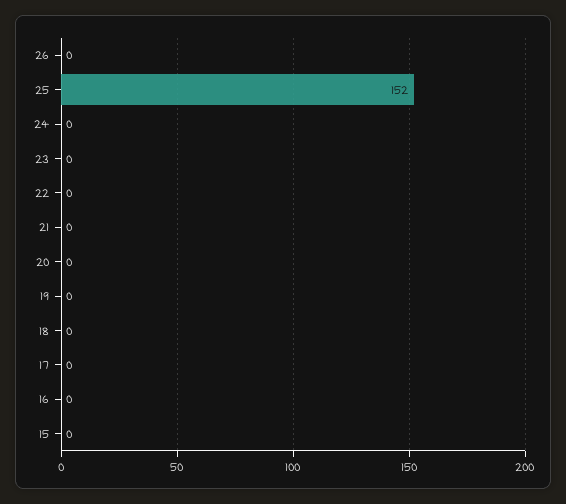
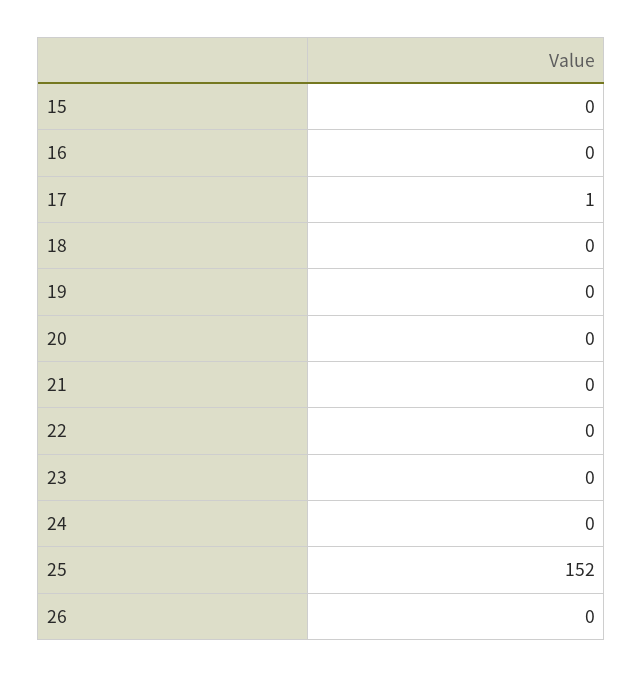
  {
    "26": 0,
    "25": 152,
    "24": 0,
    "23": 0,
    "22": 0,
    "21": 0,
    "20": 0,
    "19": 0,
    "18": 0,
-   "17": 0,
+   "17": 1,
    "16": 0,
    "15": 0
  }

